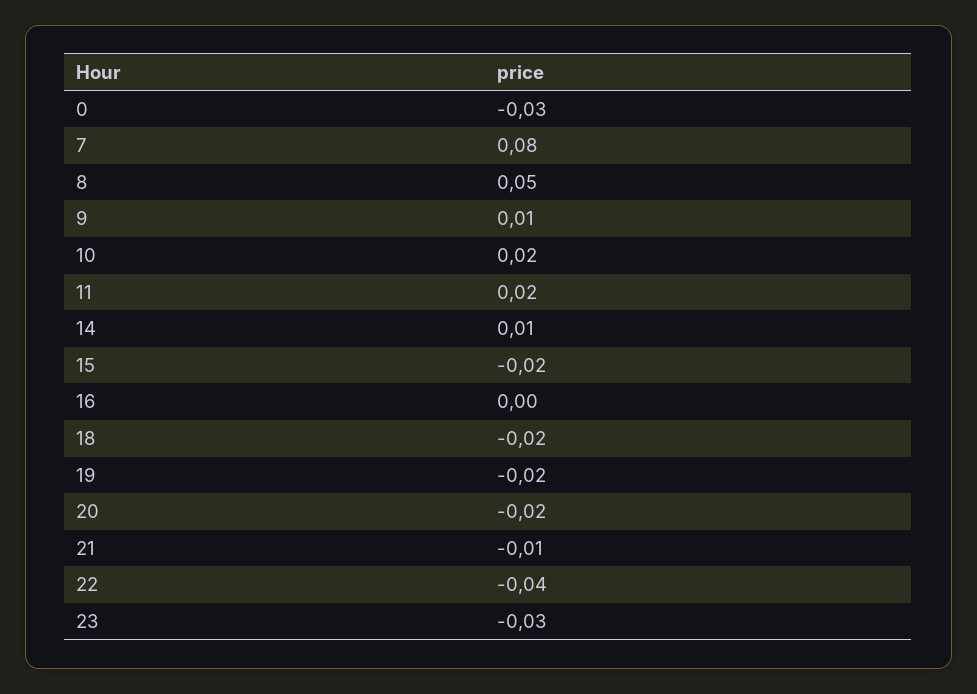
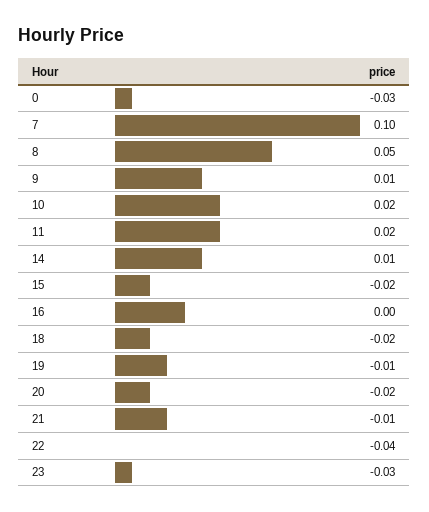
  {
    "0": -0.03,
-   "7": 0.08,
+   "7": 0.1,
    "8": 0.05,
    "9": 0.01,
    "10": 0.02,
    "11": 0.02,
    "14": 0.01,
    "15": -0.02,
    "16": 0,
    "18": -0.02,
-   "19": -0.02,
+   "19": -0.01,
    "20": -0.02,
    "21": -0.01,
    "22": -0.04,
    "23": -0.03
  }

